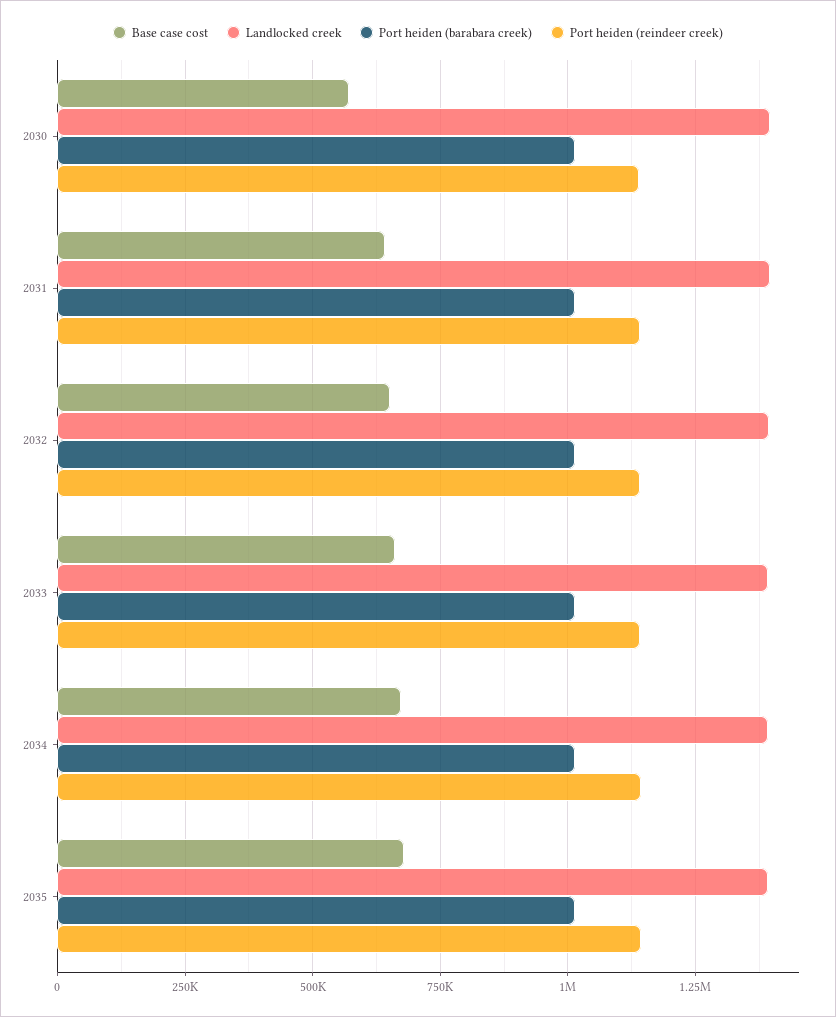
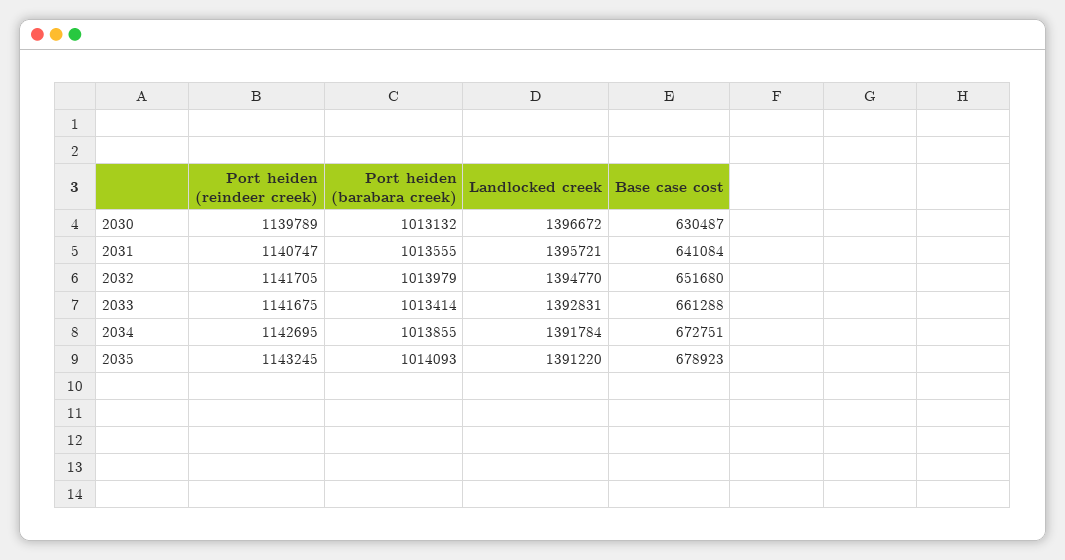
  {
    "Base case cost": {
-     "2030": 575000,
+     "2030": 630487,
      "2031": 641084,
      "2032": 651680,
      "2033": 661288,
      "2034": 672751,
      "2035": 678923
    },
    "Landlocked creek": {
      "2030": 1396672,
      "2031": 1395721,
      "2032": 1394770,
      "2033": 1392831,
      "2034": 1391784,
      "2035": 1391220
    },
    "Port heiden (barabara creek)": {
      "2030": 1013132,
      "2031": 1013555,
      "2032": 1013979,
      "2033": 1013414,
      "2034": 1013855,
      "2035": 1014093
    },
    "Port heiden (reindeer creek)": {
      "2030": 1139789,
      "2031": 1140747,
      "2032": 1141705,
      "2033": 1141675,
      "2034": 1142695,
      "2035": 1143245
    }
  }

